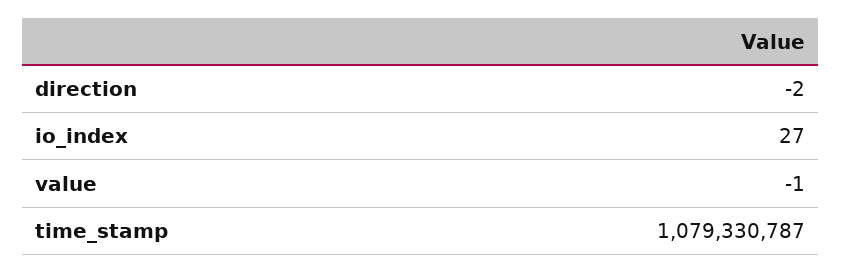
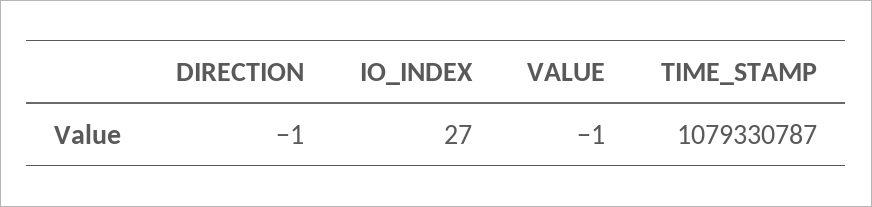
  {
-   "direction": -2,
+   "direction": -1,
    "io_index": 27,
    "value": -1,
    "time_stamp": 1079330787
  }

